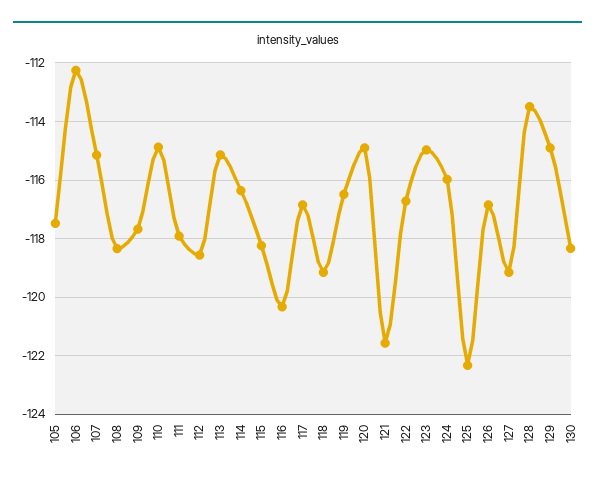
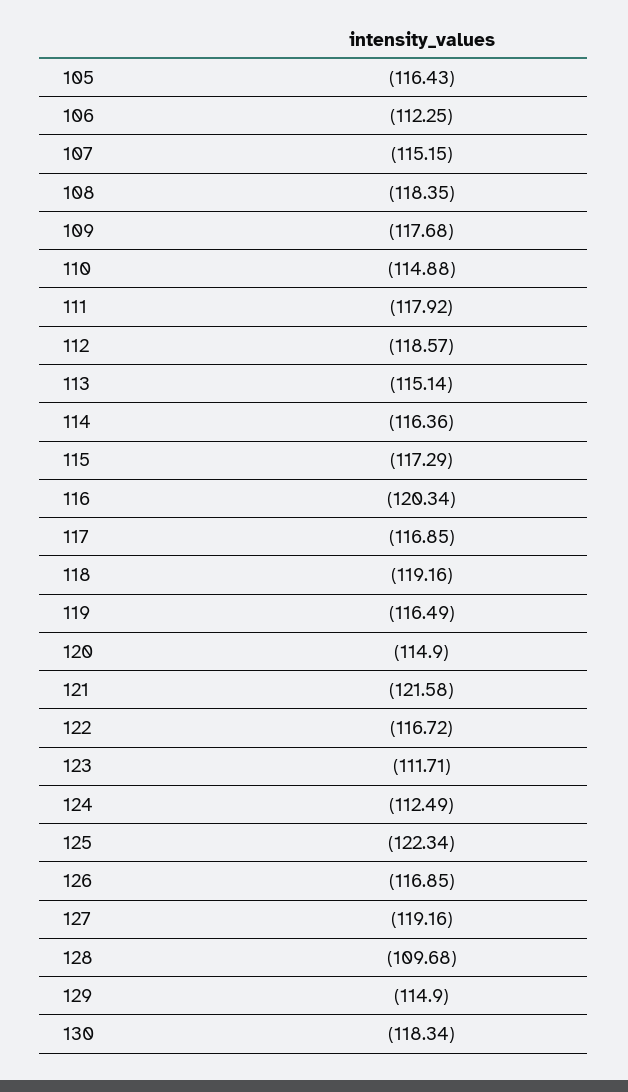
  {
-   "105": -117.5,
+   "105": -116.43,
    "106": -112.25,
    "107": -115.15,
    "108": -118.35,
    "109": -117.68,
    "110": -114.88,
    "111": -117.92,
    "112": -118.57,
    "113": -115.14,
    "114": -116.36,
-   "115": -118.25,
+   "115": -117.29,
    "116": -120.34,
    "117": -116.85,
    "118": -119.16,
    "119": -116.49,
    "120": -114.9,
    "121": -121.58,
    "122": -116.72,
-   "123": -115,
+   "123": -111.71,
-   "124": -116,
+   "124": -112.49,
    "125": -122.34,
    "126": -116.85,
    "127": -119.16,
-   "128": -113.5,
+   "128": -109.68,
    "129": -114.9,
    "130": -118.34
  }

